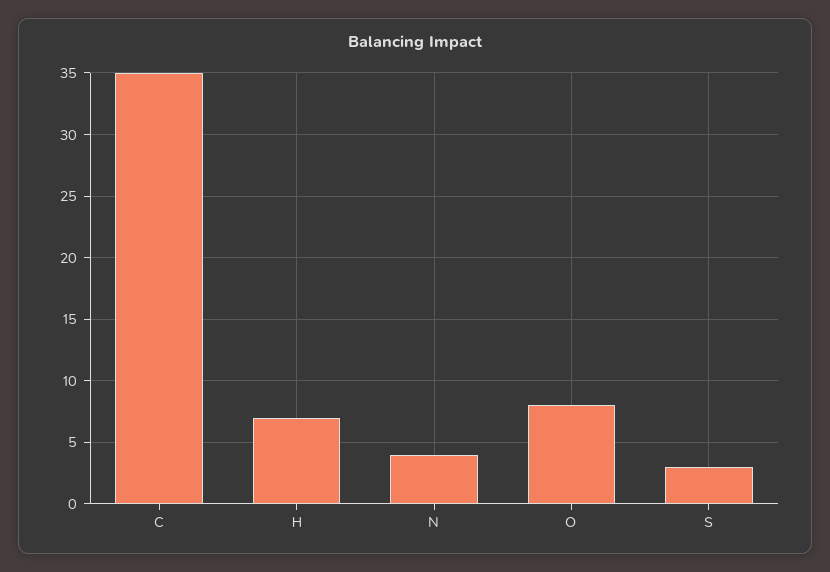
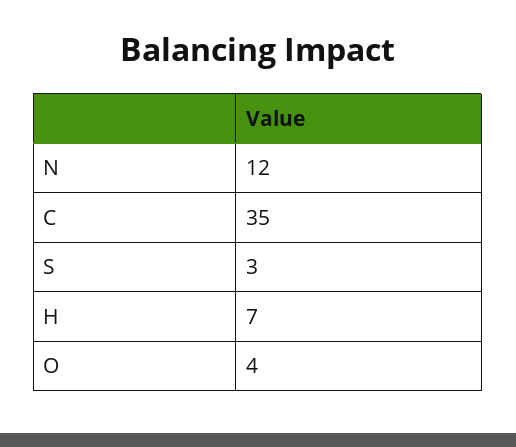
  {
    "C": 35,
    "H": 7,
-   "N": 4,
+   "N": 12,
-   "O": 8,
+   "O": 4,
    "S": 3
  }

